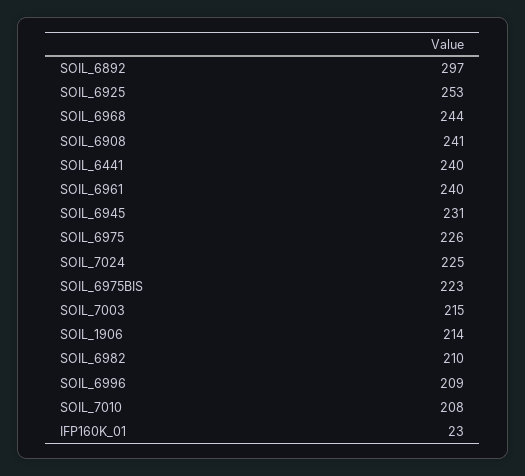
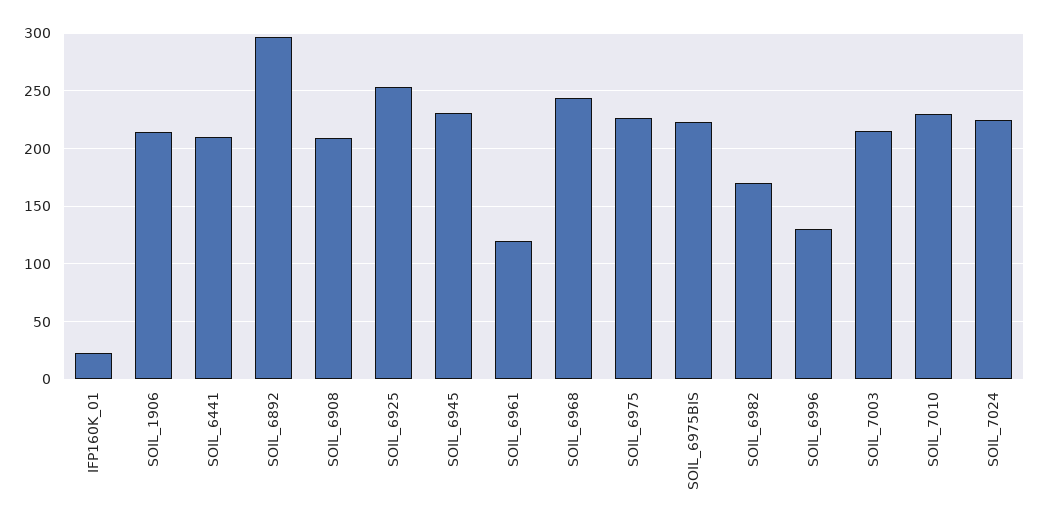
  {
    "SOIL_6892": 297,
    "SOIL_6925": 253,
    "SOIL_6968": 244,
-   "SOIL_6908": 241,
+   "SOIL_6908": 210,
-   "SOIL_6441": 240,
+   "SOIL_6441": 210,
-   "SOIL_6961": 240,
+   "SOIL_6961": 120,
    "SOIL_6945": 231,
    "SOIL_6975": 226,
    "SOIL_7024": 225,
    "SOIL_6975BIS": 223,
    "SOIL_7003": 215,
    "SOIL_1906": 214,
-   "SOIL_6982": 210,
+   "SOIL_6982": 170,
-   "SOIL_6996": 209,
+   "SOIL_6996": 130,
-   "SOIL_7010": 208,
+   "SOIL_7010": 230,
    "IFP160K_01": 23
  }

